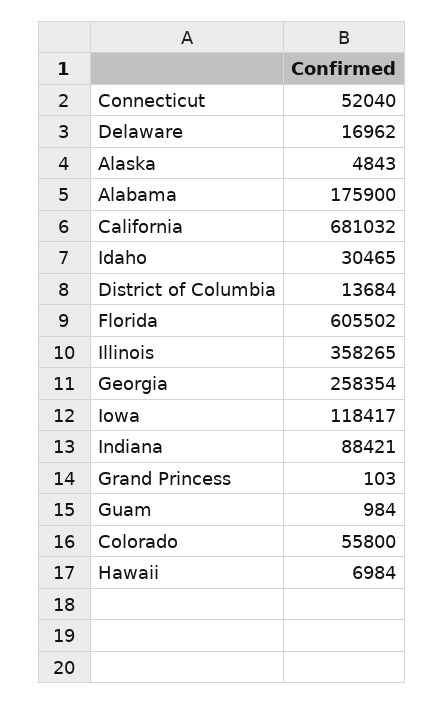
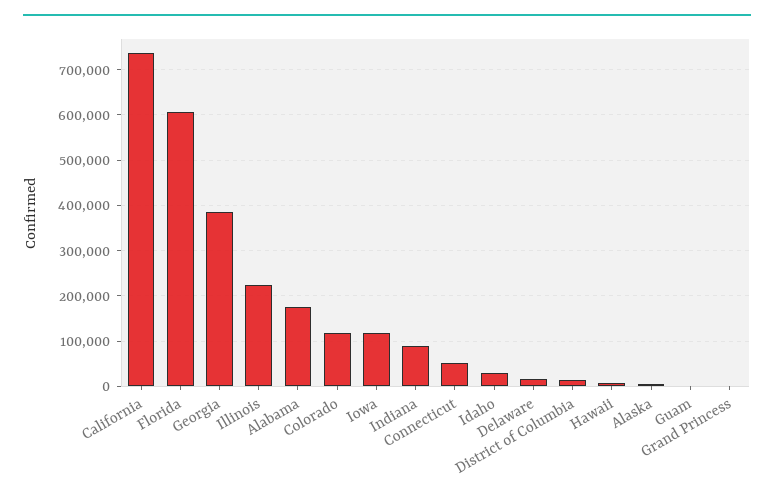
  {
    "Connecticut": 52040,
    "Delaware": 16962,
    "Alaska": 4843,
    "Alabama": 175900,
-   "California": 681032,
+   "California": 740000,
    "Idaho": 30465,
    "District of Columbia": 13684,
    "Florida": 605502,
-   "Illinois": 358265,
+   "Illinois": 220000,
-   "Georgia": 258354,
+   "Georgia": 380000,
    "Iowa": 118417,
    "Indiana": 88421,
    "Grand Princess": 103,
    "Guam": 984,
-   "Colorado": 55800,
+   "Colorado": 120000,
    "Hawaii": 6984
  }

